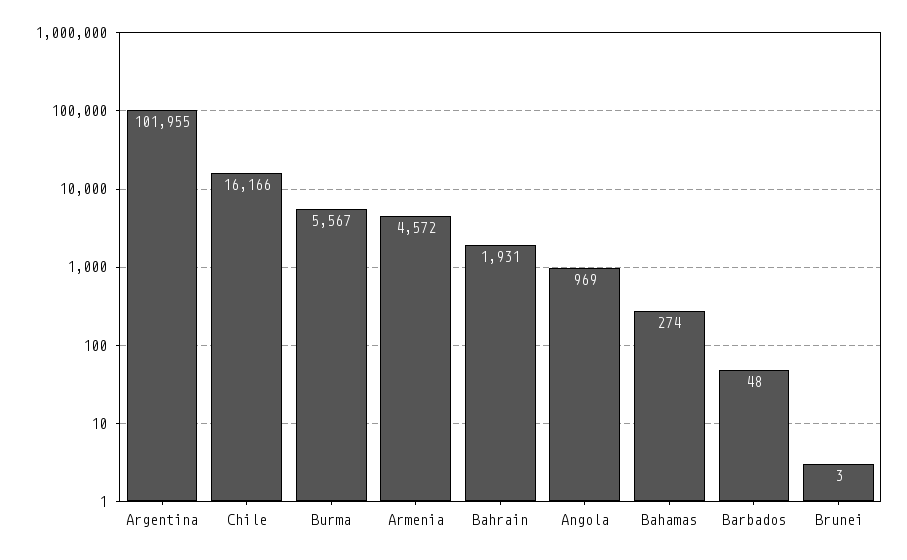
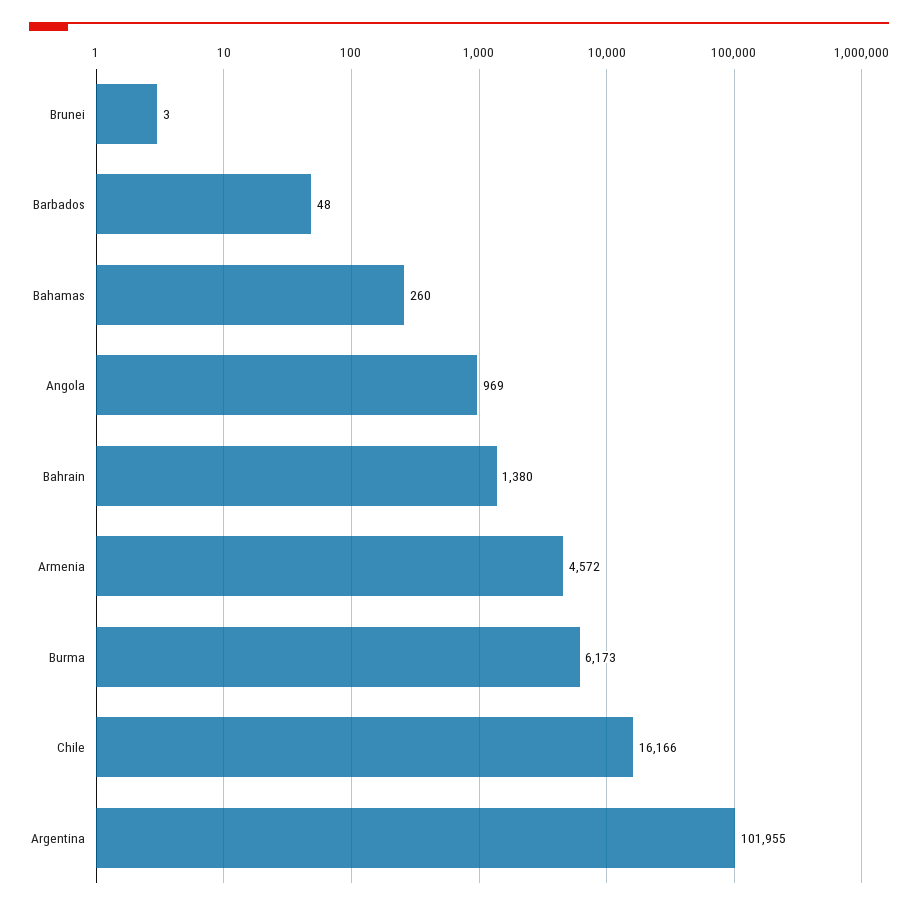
  {
    "Argentina": 101955,
    "Chile": 16166,
-   "Burma": 5567,
+   "Burma": 6173,
    "Armenia": 4572,
-   "Bahrain": 1931,
+   "Bahrain": 1380,
    "Angola": 969,
-   "Bahamas": 274,
+   "Bahamas": 260,
    "Barbados": 48,
    "Brunei": 3
  }

